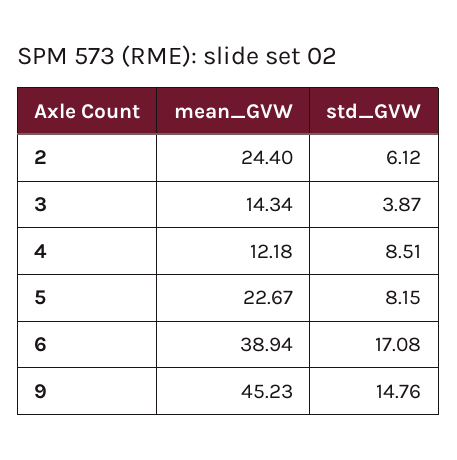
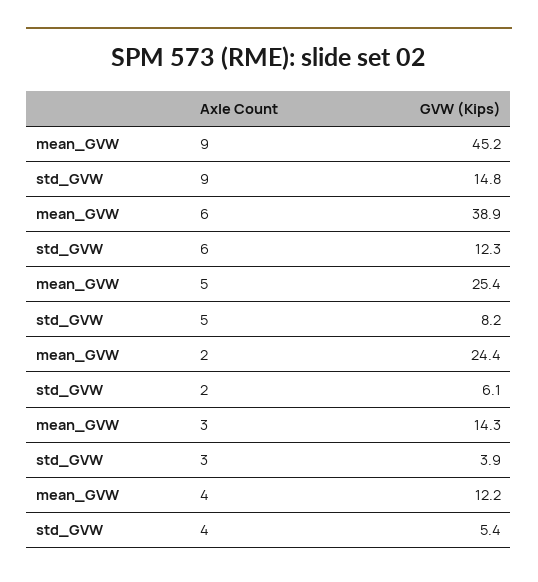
  {
    "mean_GVW": {
      "2": 24.4,
      "3": 14.34,
      "4": 12.18,
-     "5": 22.67,
+     "5": 25.4,
      "6": 38.94,
      "9": 45.23
    },
    "std_GVW": {
      "2": 6.12,
      "3": 3.87,
-     "4": 8.51,
+     "4": 5.4,
      "5": 8.15,
-     "6": 17.08,
+     "6": 12.3,
      "9": 14.76
    }
  }

